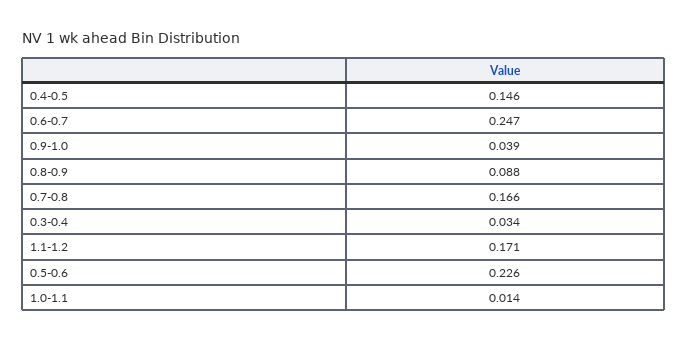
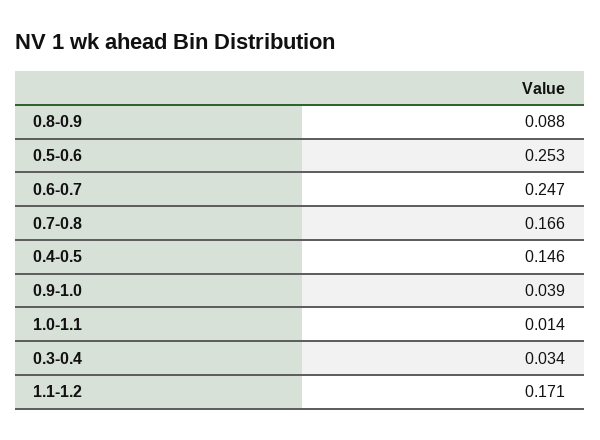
  {
    "0.4-0.5": 0.146,
    "0.6-0.7": 0.247,
    "0.9-1.0": 0.039,
    "0.8-0.9": 0.088,
    "0.7-0.8": 0.166,
    "0.3-0.4": 0.034,
    "1.1-1.2": 0.171,
-   "0.5-0.6": 0.226,
+   "0.5-0.6": 0.253,
    "1.0-1.1": 0.014
  }

